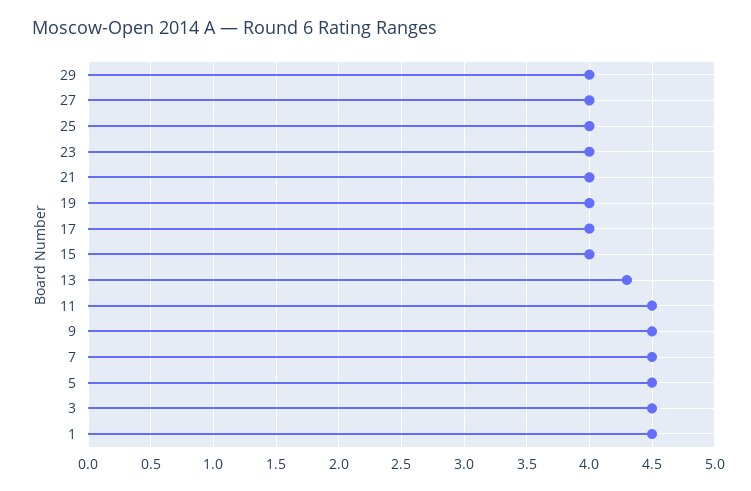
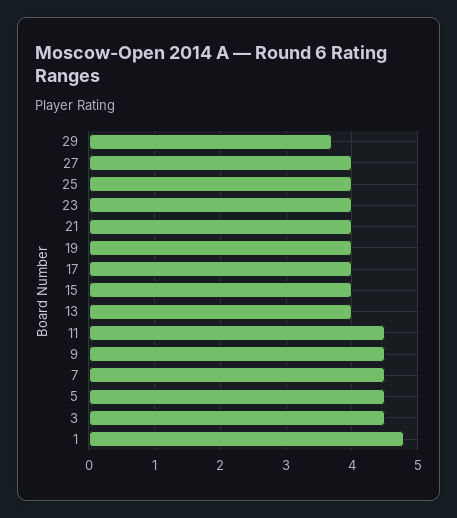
  {
-   "29": 4,
+   "29": 3.7,
    "27": 4,
    "25": 4,
    "23": 4,
    "21": 4,
    "19": 4,
    "17": 4,
    "15": 4,
-   "13": 4.3,
+   "13": 4,
    "11": 4.5,
    "9": 4.5,
    "7": 4.5,
    "5": 4.5,
    "3": 4.5,
-   "1": 4.5
+   "1": 4.8
  }

